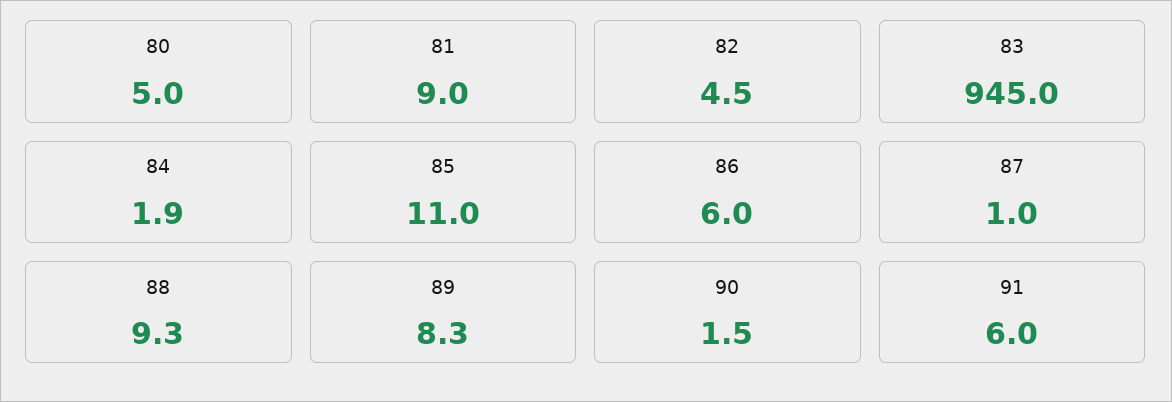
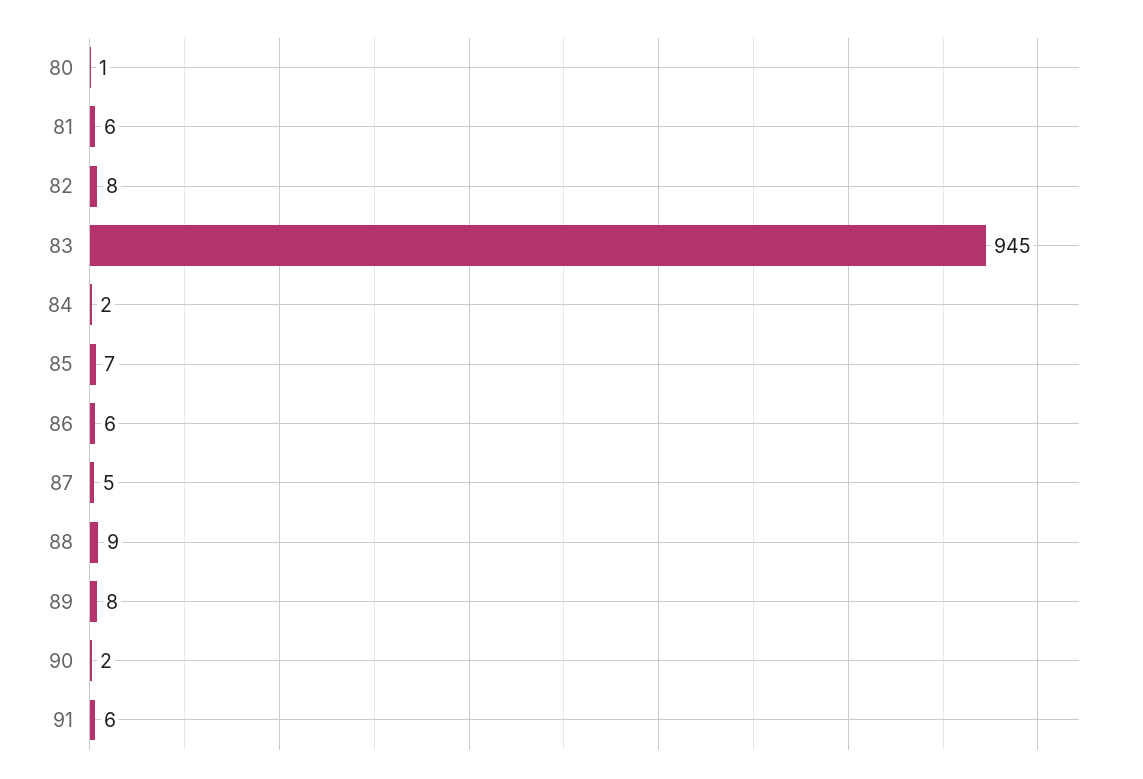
  {
-   "80": 5,
+   "80": 1,
-   "81": 9,
+   "81": 6,
-   "82": 4.5,
+   "82": 8,
    "83": 945,
    "84": 1.9,
-   "85": 11,
+   "85": 7,
    "86": 6,
-   "87": 1,
+   "87": 5,
    "88": 9.3,
    "89": 8.3,
    "90": 1.5,
    "91": 6
  }

